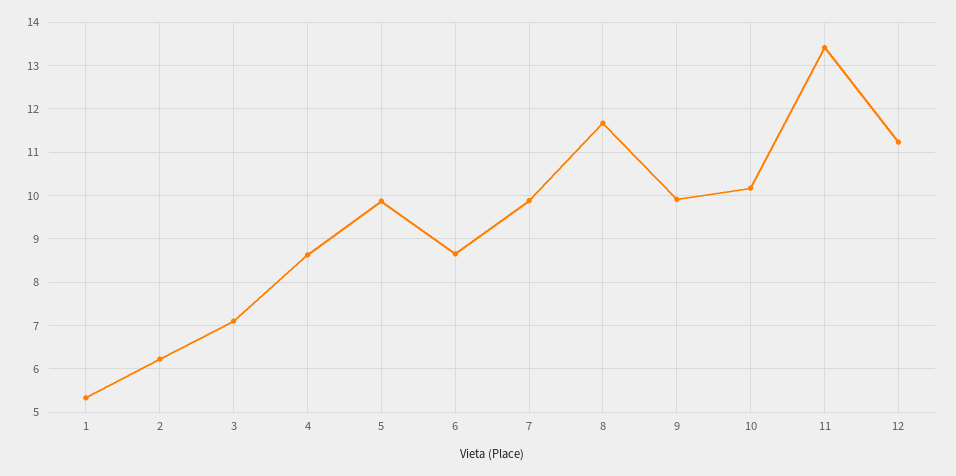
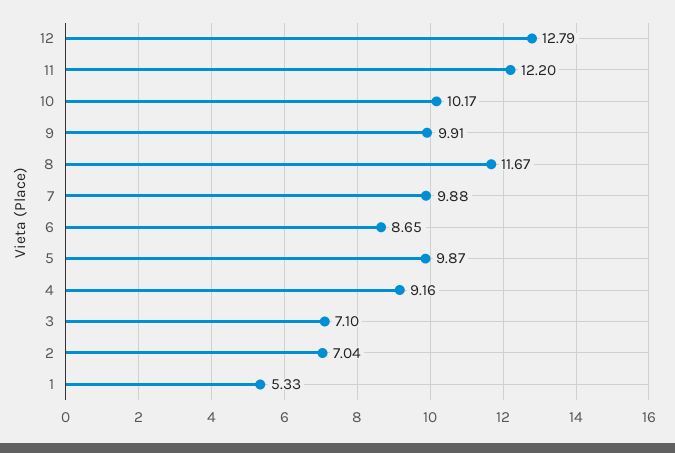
  {
    "1": 5.33,
-   "2": 6.2,
+   "2": 7.04,
    "3": 7.1,
-   "4": 8.6,
+   "4": 9.16,
    "5": 9.87,
    "6": 8.65,
    "7": 9.88,
    "8": 11.67,
    "9": 9.91,
    "10": 10.17,
-   "11": 13.4,
+   "11": 12.2,
-   "12": 11.2
+   "12": 12.79
  }

